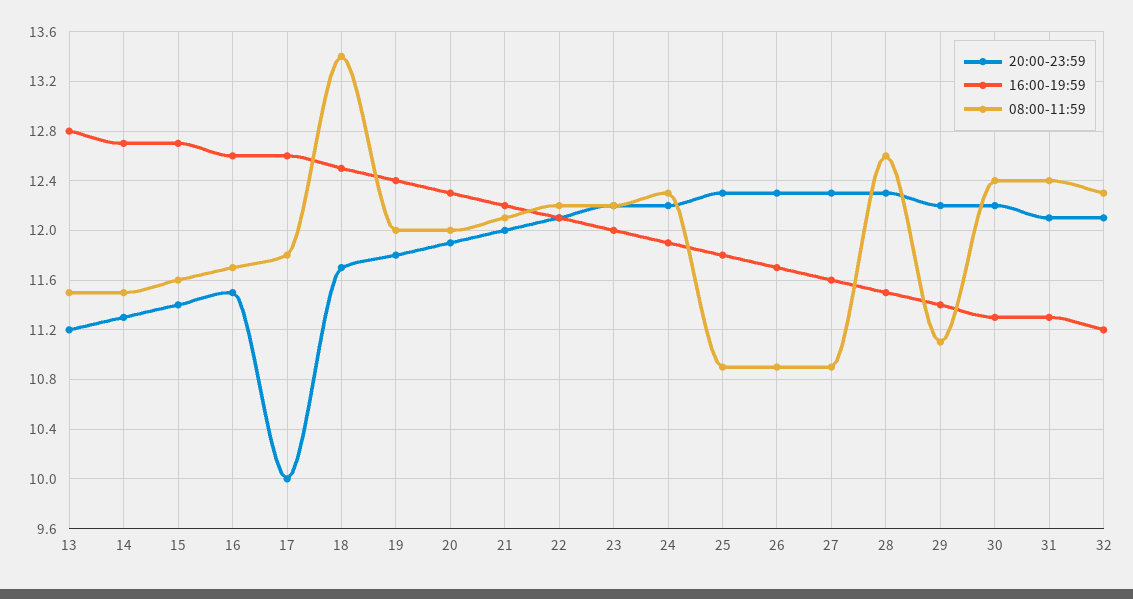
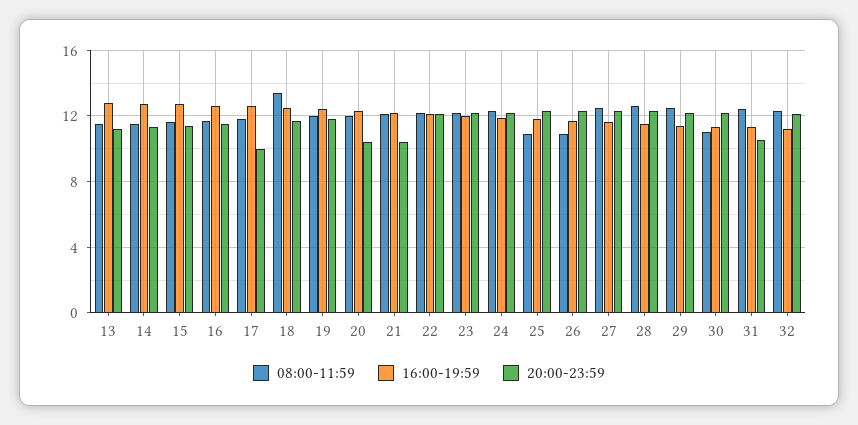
  {
    "20:00-23:59": {
      "13": 11.2,
      "14": 11.3,
      "15": 11.4,
      "16": 11.5,
      "17": 10,
      "18": 11.7,
      "19": 11.8,
-     "20": 11.9,
+     "20": 10.5,
-     "21": 12,
+     "21": 10.5,
      "22": 12.1,
      "23": 12.2,
      "24": 12.2,
      "25": 12.3,
      "26": 12.3,
      "27": 12.3,
      "28": 12.3,
      "29": 12.2,
      "30": 12.2,
-     "31": 12.1,
+     "31": 10.5,
      "32": 12.1
    },
    "16:00-19:59": {
      "13": 12.8,
      "14": 12.7,
      "15": 12.7,
      "16": 12.6,
      "17": 12.6,
      "18": 12.5,
      "19": 12.4,
      "20": 12.3,
      "21": 12.2,
      "22": 12.1,
      "23": 12,
      "24": 11.9,
      "25": 11.8,
      "26": 11.7,
      "27": 11.6,
      "28": 11.5,
      "29": 11.4,
      "30": 11.3,
      "31": 11.3,
      "32": 11.2
    },
    "08:00-11:59": {
      "13": 11.5,
      "14": 11.5,
      "15": 11.6,
      "16": 11.7,
      "17": 11.8,
      "18": 13.4,
      "19": 12,
      "20": 12,
      "21": 12.1,
      "22": 12.2,
      "23": 12.2,
      "24": 12.3,
      "25": 10.9,
      "26": 10.9,
-     "27": 10.9,
+     "27": 12.5,
      "28": 12.6,
-     "29": 11.1,
+     "29": 12.5,
-     "30": 12.4,
+     "30": 11,
      "31": 12.4,
      "32": 12.3
    }
  }

